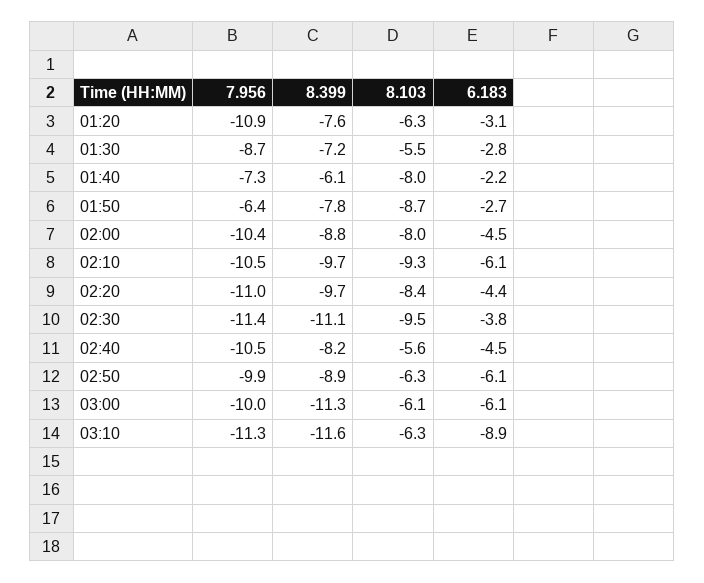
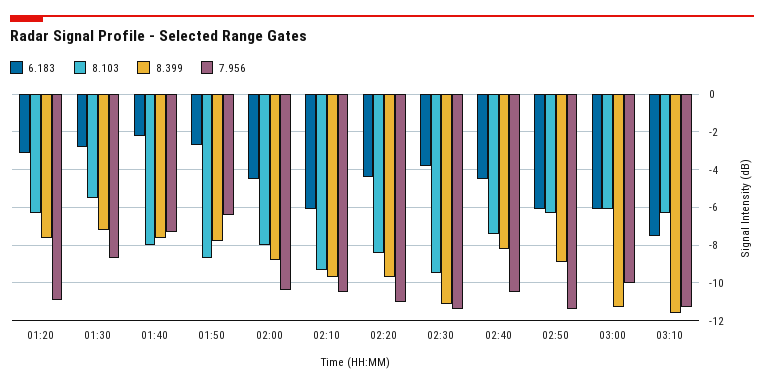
  {
    "7.956": {
      "01:20": -10.9,
      "01:30": -8.7,
      "01:40": -7.3,
      "01:50": -6.4,
      "02:00": -10.4,
      "02:10": -10.5,
      "02:20": -11,
      "02:30": -11.4,
      "02:40": -10.5,
-     "02:50": -9.9,
+     "02:50": -11.5,
      "03:00": -10,
      "03:10": -11.3
    },
    "8.399": {
      "01:20": -7.6,
      "01:30": -7.2,
-     "01:40": -6.1,
+     "01:40": -7.5,
      "01:50": -7.8,
      "02:00": -8.8,
      "02:10": -9.7,
      "02:20": -9.7,
      "02:30": -11.1,
      "02:40": -8.2,
      "02:50": -8.9,
      "03:00": -11.3,
      "03:10": -11.6
    },
    "8.103": {
      "01:20": -6.3,
      "01:30": -5.5,
      "01:40": -8,
      "01:50": -8.7,
      "02:00": -8,
      "02:10": -9.3,
      "02:20": -8.4,
      "02:30": -9.5,
-     "02:40": -5.6,
+     "02:40": -7.5,
      "02:50": -6.3,
      "03:00": -6.1,
      "03:10": -6.3
    },
    "6.183": {
      "01:20": -3.1,
      "01:30": -2.8,
      "01:40": -2.2,
      "01:50": -2.7,
      "02:00": -4.5,
      "02:10": -6.1,
      "02:20": -4.4,
      "02:30": -3.8,
      "02:40": -4.5,
      "02:50": -6.1,
      "03:00": -6.1,
-     "03:10": -8.9
+     "03:10": -7.5
    }
  }

